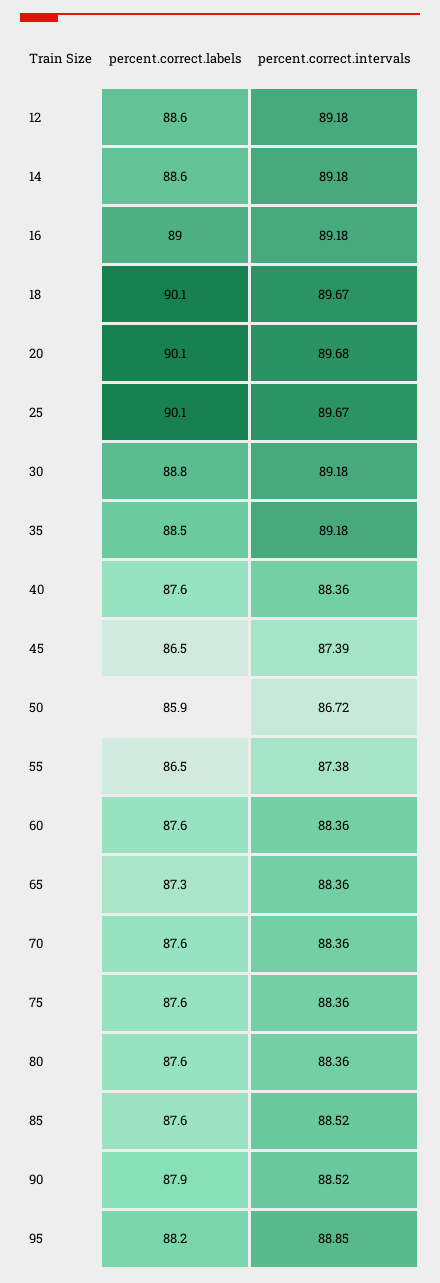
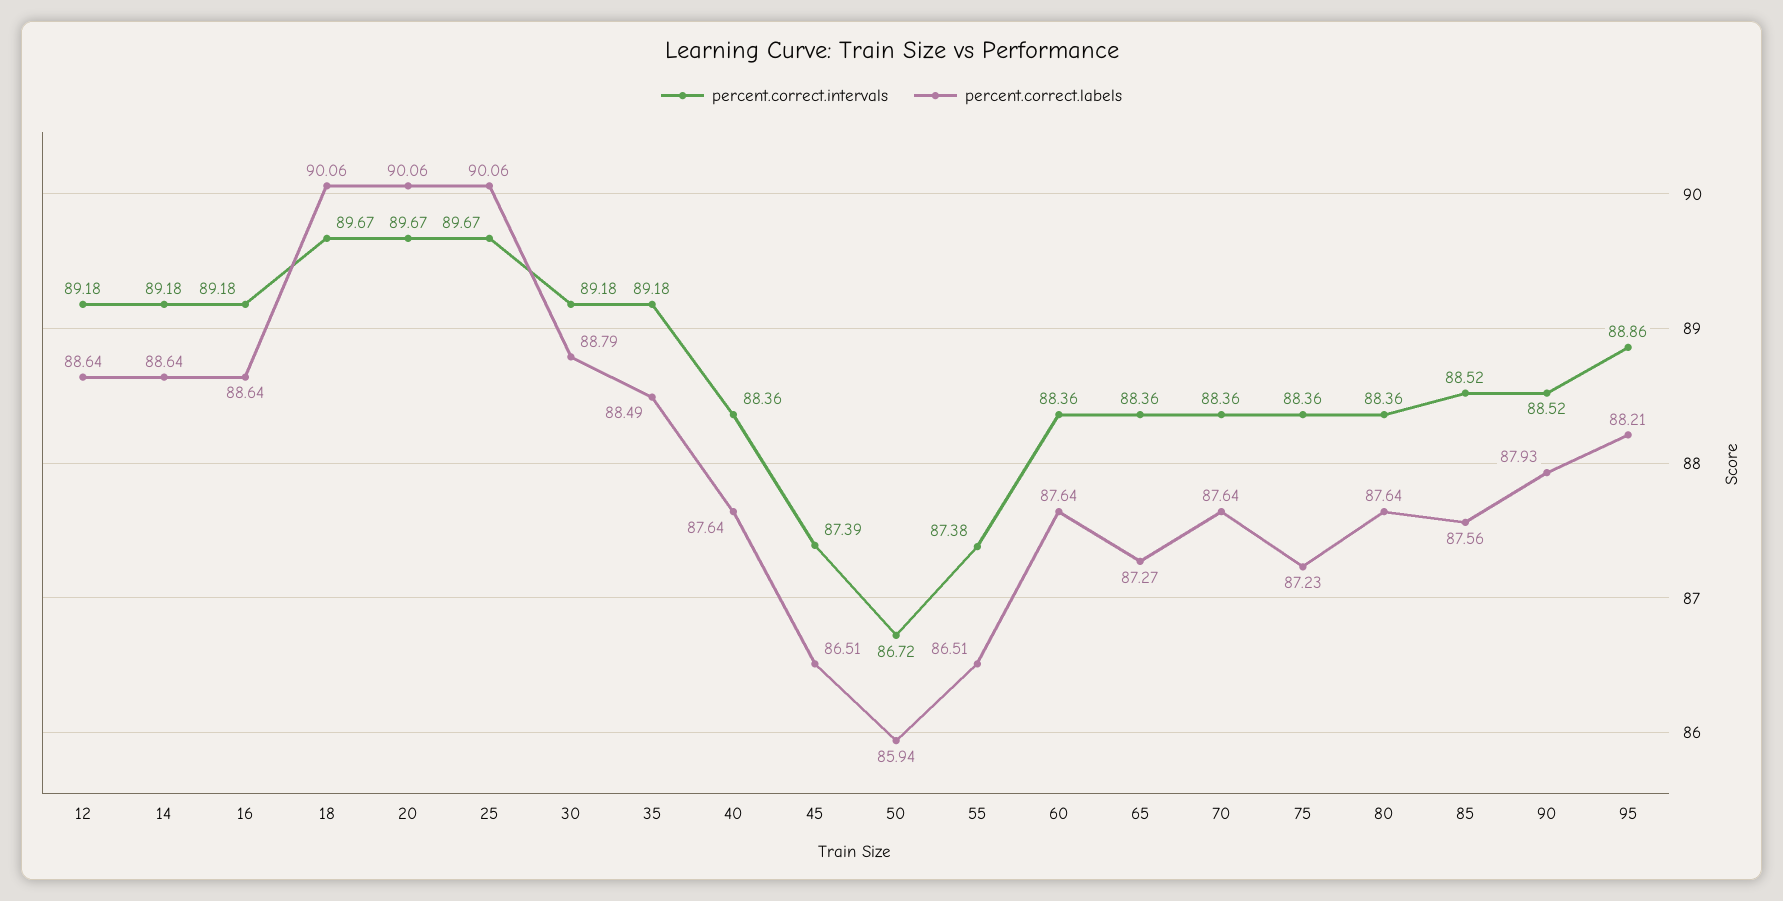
  {
    "percent.correct.labels": {
      "12": 88.64,
      "14": 88.64,
-     "16": 89,
+     "16": 88.64,
      "18": 90.06,
      "20": 90.06,
      "25": 90.06,
      "30": 88.79,
      "35": 88.49,
      "40": 87.64,
      "45": 86.51,
      "50": 85.94,
      "55": 86.51,
      "60": 87.64,
      "65": 87.27,
      "70": 87.64,
-     "75": 87.6,
+     "75": 87.23,
      "80": 87.64,
      "85": 87.56,
      "90": 87.93,
      "95": 88.21
    },
    "percent.correct.intervals": {
      "12": 89.18,
      "14": 89.18,
      "16": 89.18,
      "18": 89.67,
-     "20": 89.68,
+     "20": 89.67,
      "25": 89.67,
      "30": 89.18,
      "35": 89.18,
      "40": 88.36,
      "45": 87.39,
      "50": 86.72,
      "55": 87.38,
      "60": 88.36,
      "65": 88.36,
      "70": 88.36,
      "75": 88.36,
      "80": 88.36,
      "85": 88.52,
      "90": 88.52,
-     "95": 88.85
+     "95": 88.86
    }
  }

